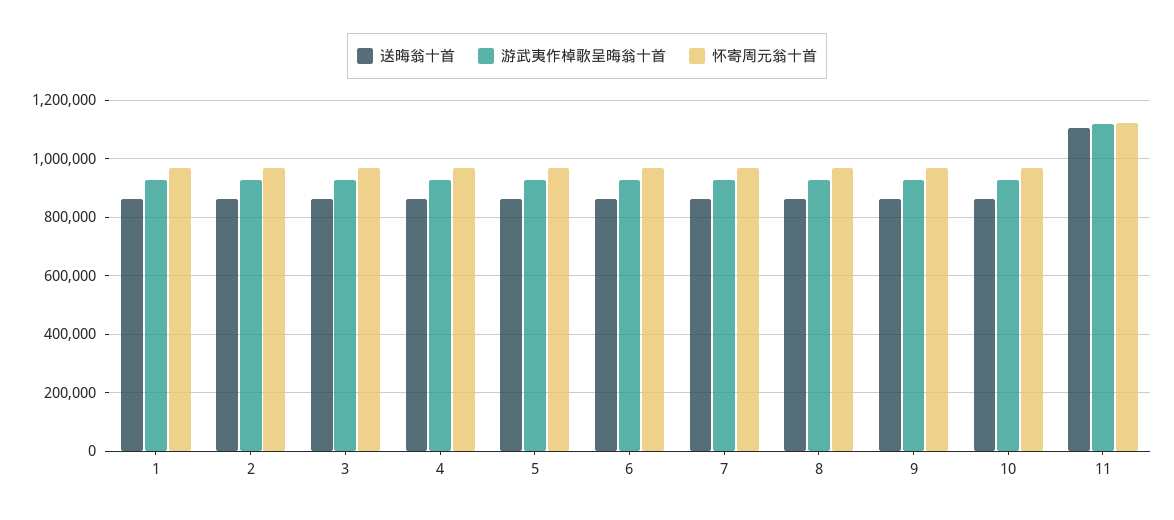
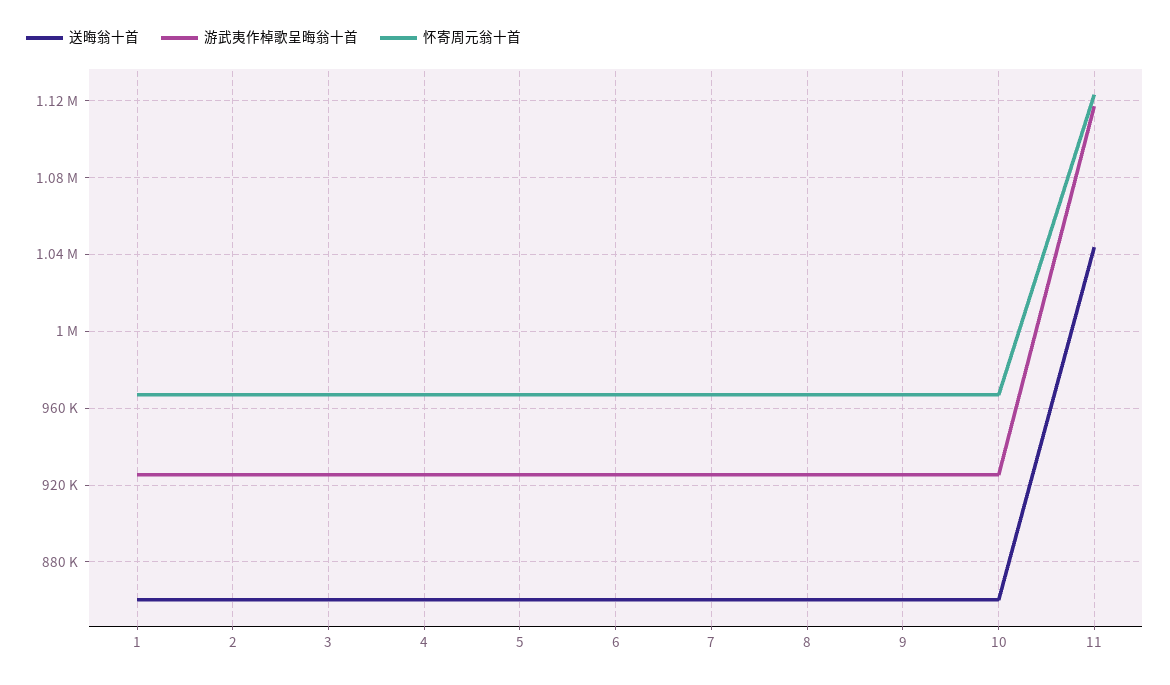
  {
    "送晦翁十首": {
      "1": 860000,
      "2": 860000,
      "3": 860000,
      "4": 860000,
      "5": 860000,
      "6": 860000,
      "7": 860000,
      "8": 860000,
      "9": 860000,
      "10": 860000,
-     "11": 1100000
+     "11": 1045000
    },
    "游武夷作棹歌呈晦翁十首": {
      "1": 925000,
      "2": 925000,
      "3": 925000,
      "4": 925000,
      "5": 925000,
      "6": 925000,
      "7": 925000,
      "8": 925000,
      "9": 925000,
      "10": 925000,
      "11": 1115000
    },
    "怀寄周元翁十首": {
      "1": 965000,
      "2": 965000,
      "3": 965000,
      "4": 965000,
      "5": 965000,
      "6": 965000,
      "7": 965000,
      "8": 965000,
      "9": 965000,
      "10": 965000,
      "11": 1125000
    }
  }

